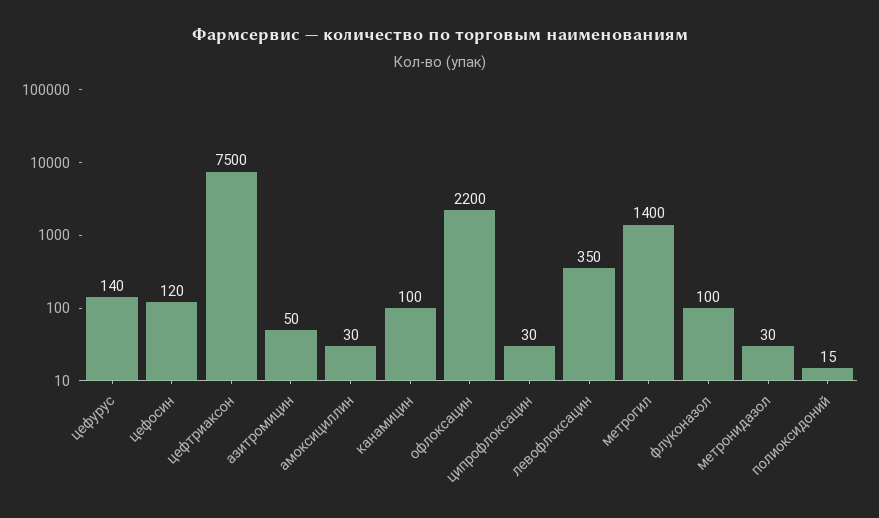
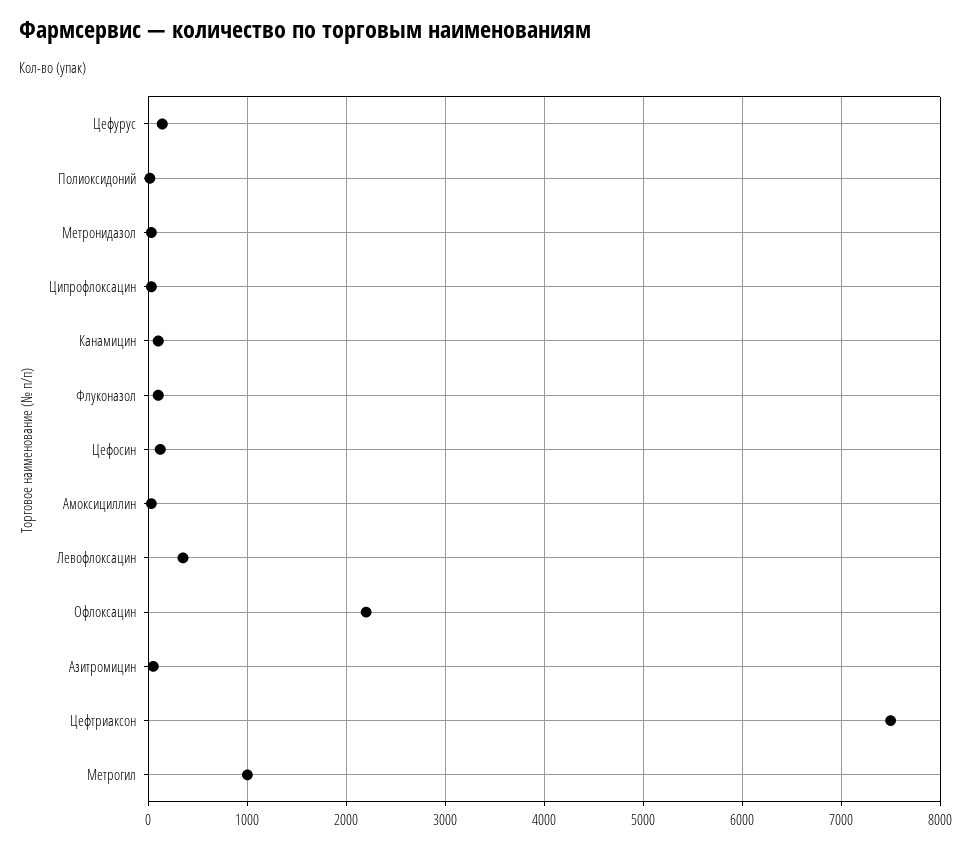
  {
    "цефурус": 140,
    "цефосин": 120,
    "цефтриаксон": 7500,
    "азитромицин": 50,
    "амоксициллин": 30,
    "канамицин": 100,
    "офлоксацин": 2200,
    "ципрофлоксацин": 30,
    "левофлоксацин": 350,
-   "метрогил": 1400,
+   "метрогил": 1000,
    "флуконазол": 100,
    "метронидазол": 30,
    "полиоксидоний": 15
  }

